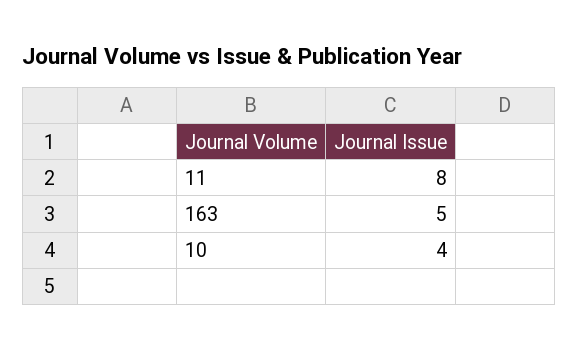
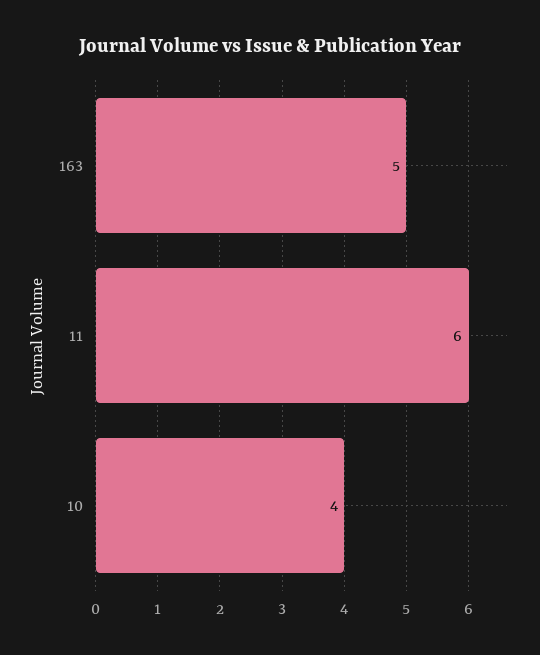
  {
-   "11": 8,
+   "11": 6,
    "163": 5,
    "10": 4
  }

